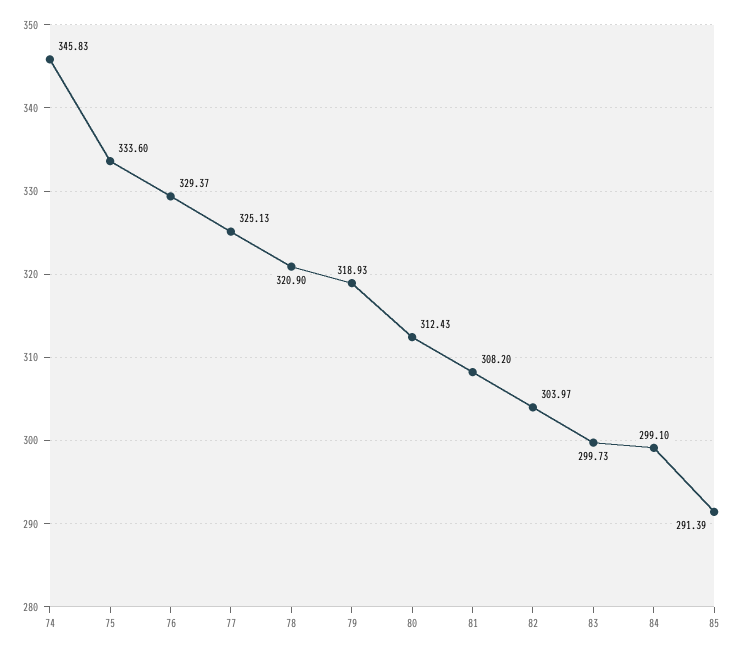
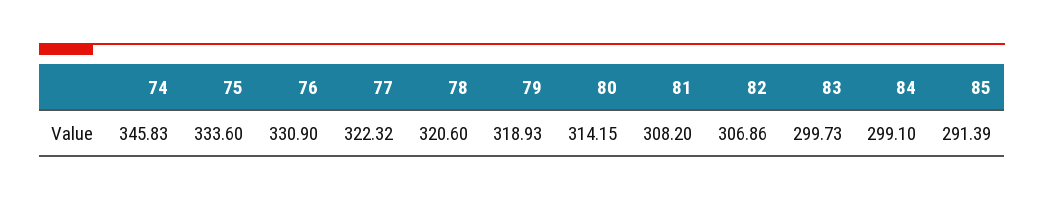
  {
    "74": 345.83,
    "75": 333.6,
-   "76": 329.37,
+   "76": 330.9,
-   "77": 325.13,
+   "77": 322.32,
-   "78": 320.9,
+   "78": 320.6,
    "79": 318.93,
-   "80": 312.43,
+   "80": 314.15,
    "81": 308.2,
-   "82": 303.97,
+   "82": 306.86,
    "83": 299.73,
    "84": 299.1,
    "85": 291.39
  }

